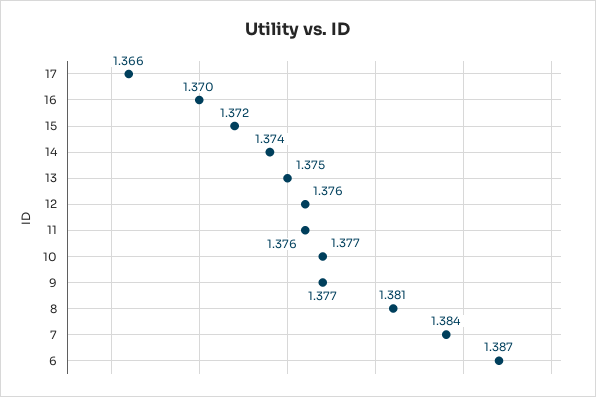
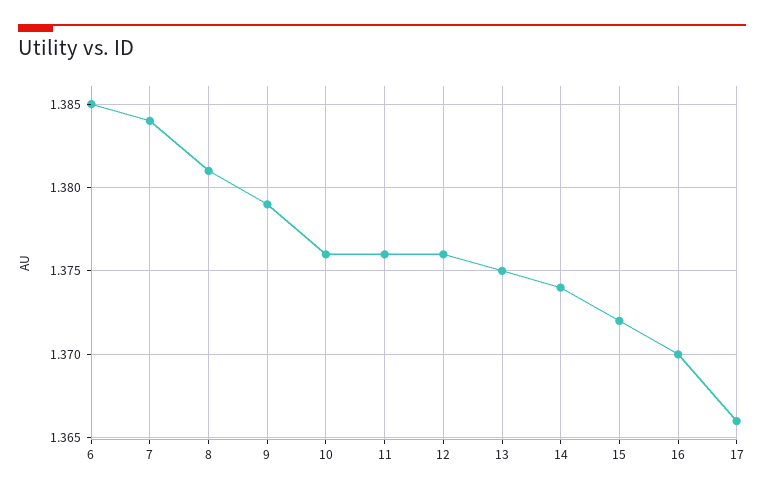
  {
    "17": 1.366,
    "16": 1.37,
    "15": 1.372,
    "14": 1.374,
    "13": 1.375,
    "12": 1.376,
    "11": 1.376,
-   "10": 1.377,
+   "10": 1.376,
-   "9": 1.377,
+   "9": 1.379,
    "8": 1.381,
    "7": 1.384,
-   "6": 1.387
+   "6": 1.385
  }

